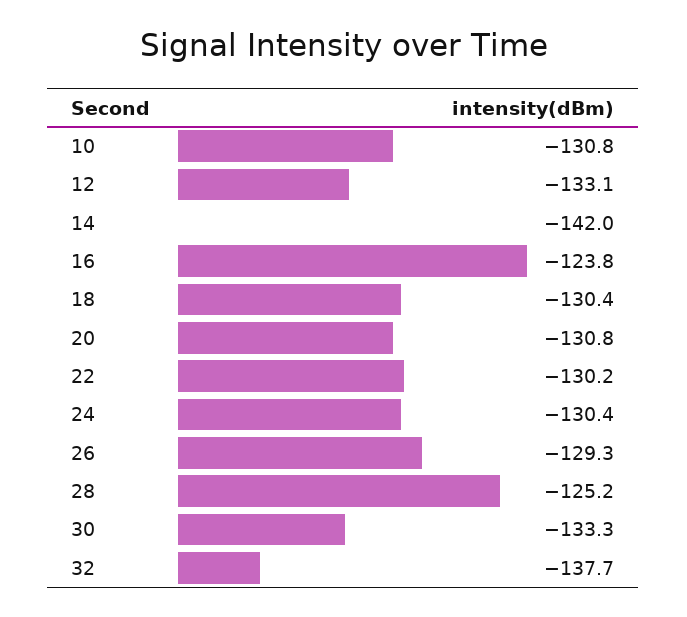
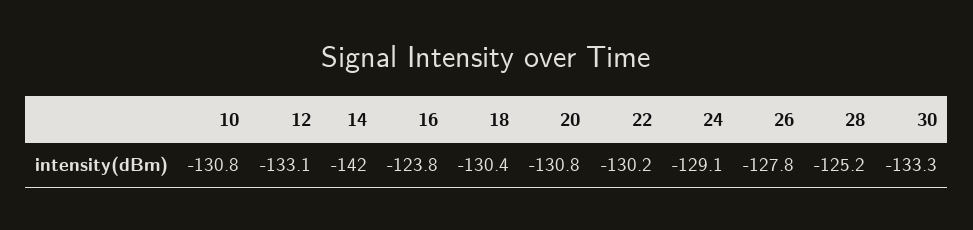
  {
    "10": -130.8,
    "12": -133.1,
    "14": -142,
    "16": -123.8,
    "18": -130.4,
    "20": -130.8,
    "22": -130.2,
-   "24": -130.4,
+   "24": -129.1,
-   "26": -129.3,
+   "26": -127.8,
    "28": -125.2,
-   "30": -133.3,
+   "30": -133.3
-   "32": -137.7
  }

